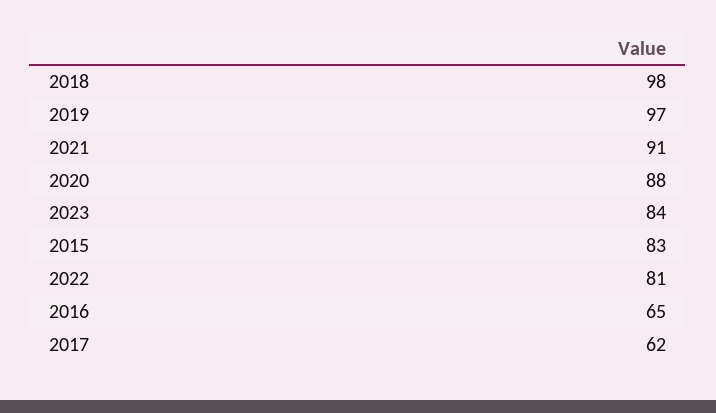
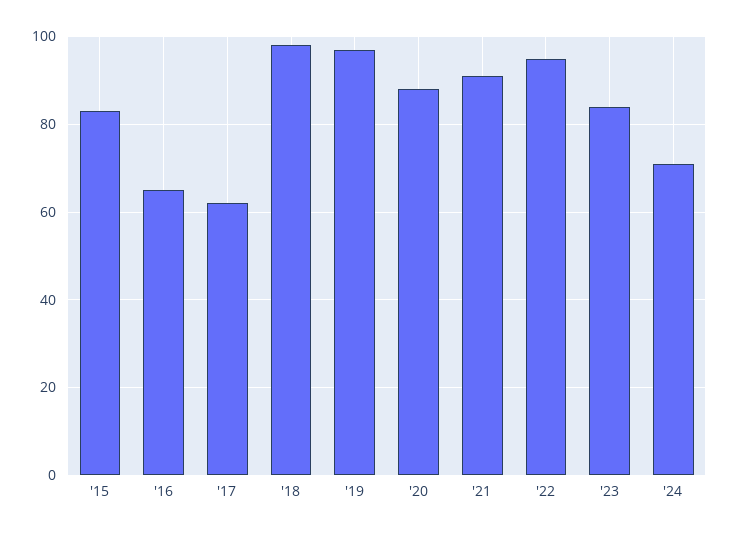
  {
    "2018": 98,
    "2019": 97,
    "2021": 91,
    "2020": 88,
    "2023": 84,
    "2015": 83,
-   "2022": 81,
+   "2022": 95,
    "2016": 65,
-   "2017": 62
+   "2017": 62,
+   "'24": 70
  }

